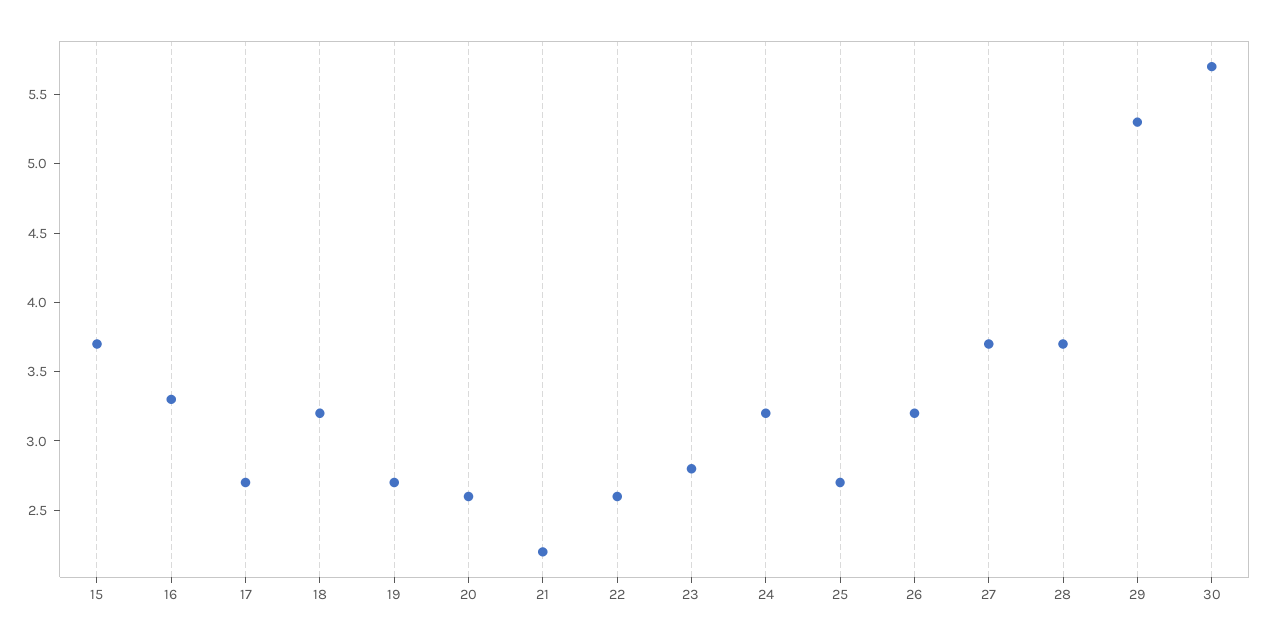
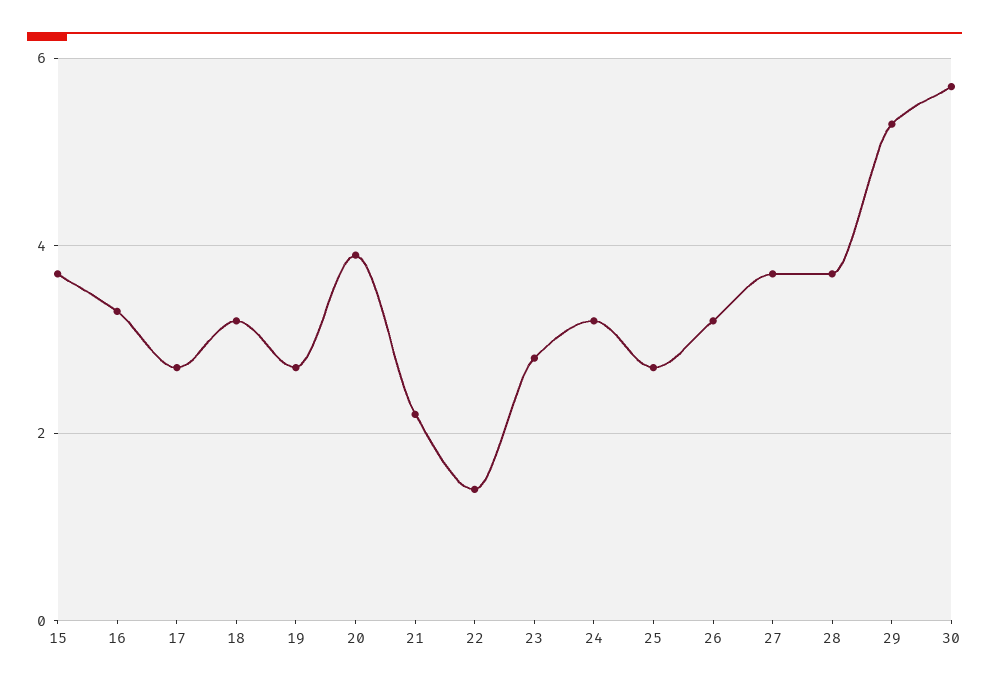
  {
    "15": 3.7,
    "16": 3.3,
    "17": 2.7,
    "18": 3.2,
    "19": 2.7,
-   "20": 2.6,
+   "20": 4,
    "21": 2.2,
-   "22": 2.6,
+   "22": 1.5,
    "23": 2.8,
    "24": 3.2,
    "25": 2.7,
    "26": 3.2,
    "27": 3.7,
    "28": 3.7,
    "29": 5.3,
    "30": 5.7
  }

